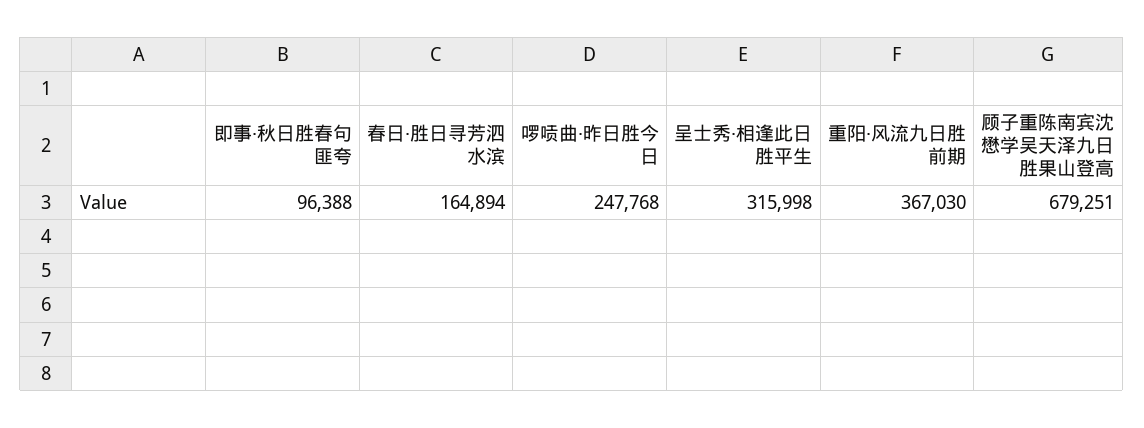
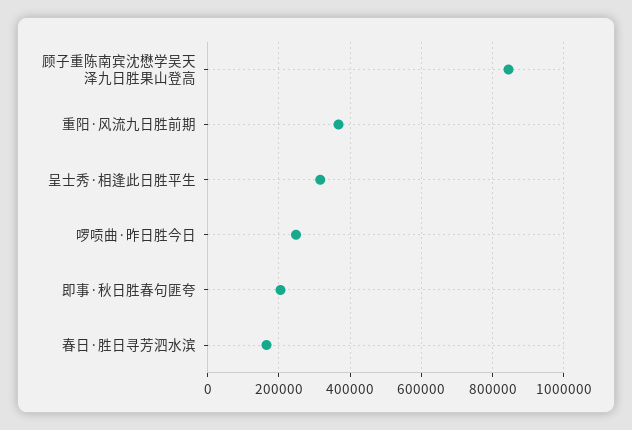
  {
-   "即事·秋日胜春句匪夸": 96388,
+   "即事·秋日胜春句匪夸": 200000,
    "春日·胜日寻芳泗水滨": 164894,
    "啰唝曲·昨日胜今日": 247768,
    "呈士秀·相逢此日胜平生": 315998,
    "重阳·风流九日胜前期": 367030,
-   "顾子重陈南宾沈懋学吴天泽九日胜果山登高": 679251
+   "顾子重陈南宾沈懋学吴天泽九日胜果山登高": 840000
  }

